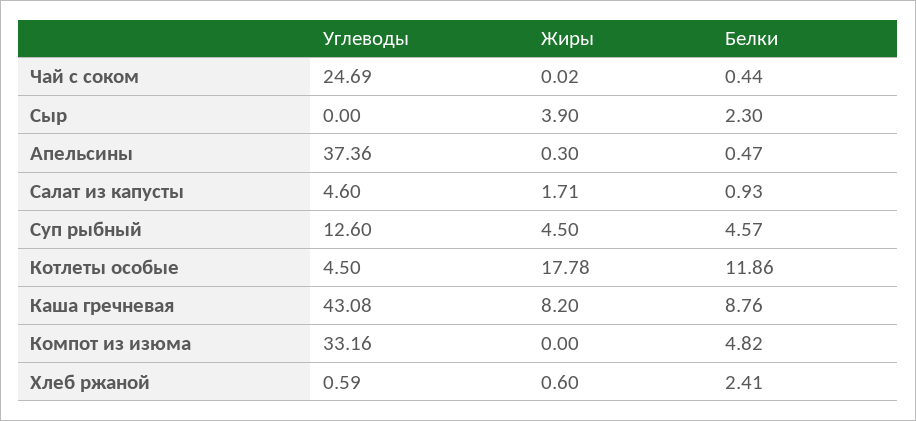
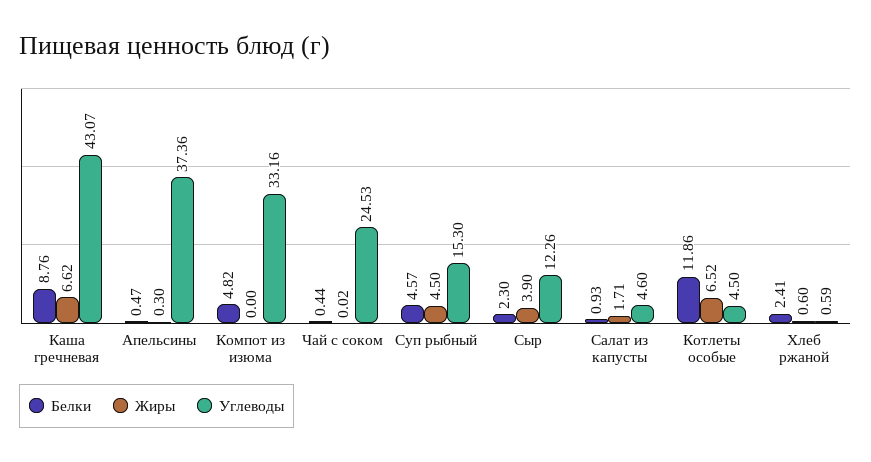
  {
    "Углеводы": {
-     "Чай с соком": 24.69,
+     "Чай с соком": 24.53,
-     "Сыр": 0,
+     "Сыр": 12.26,
      "Апельсины": 37.36,
      "Салат из капусты": 4.6,
-     "Суп рыбный": 12.6,
+     "Суп рыбный": 15.3,
      "Котлеты особые": 4.5,
-     "Каша гречневая": 43.08,
+     "Каша гречневая": 43.07,
      "Компот из изюма": 33.16,
      "Хлеб ржаной": 0.59
    },
    "Жиры": {
      "Чай с соком": 0.02,
      "Сыр": 3.9,
      "Апельсины": 0.3,
      "Салат из капусты": 1.71,
      "Суп рыбный": 4.5,
-     "Котлеты особые": 17.78,
+     "Котлеты особые": 6.52,
-     "Каша гречневая": 8.2,
+     "Каша гречневая": 6.62,
      "Компот из изюма": 0,
      "Хлеб ржаной": 0.6
    },
    "Белки": {
      "Чай с соком": 0.44,
      "Сыр": 2.3,
      "Апельсины": 0.47,
      "Салат из капусты": 0.93,
      "Суп рыбный": 4.57,
      "Котлеты особые": 11.86,
      "Каша гречневая": 8.76,
      "Компот из изюма": 4.82,
      "Хлеб ржаной": 2.41
    }
  }

